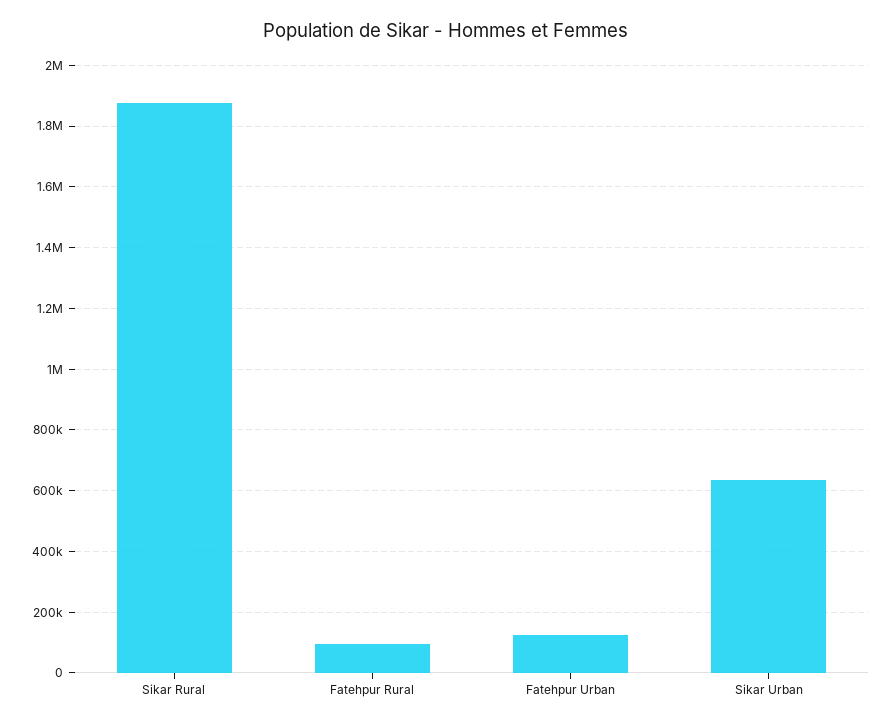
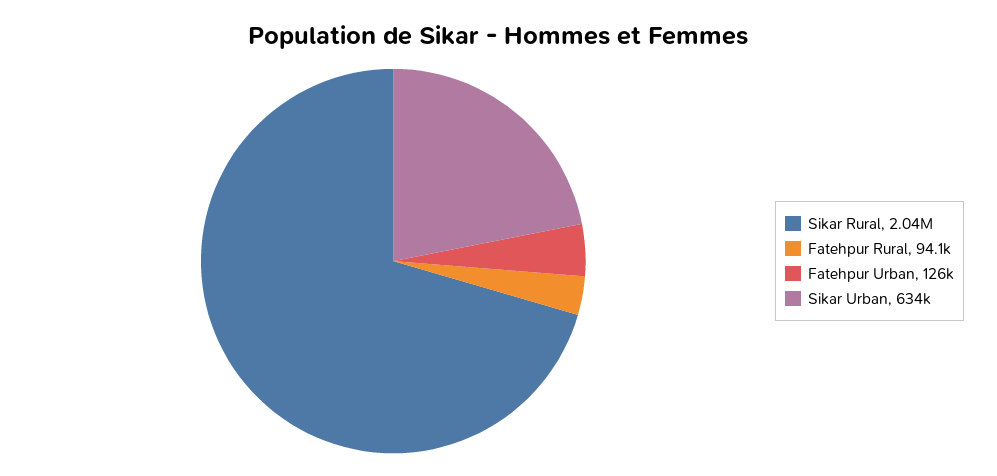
  {
-   "Sikar Rural": 1880000,
+   "Sikar Rural": 2040000,
    "Fatehpur Rural": 94100,
    "Fatehpur Urban": 126000,
    "Sikar Urban": 634000
  }

